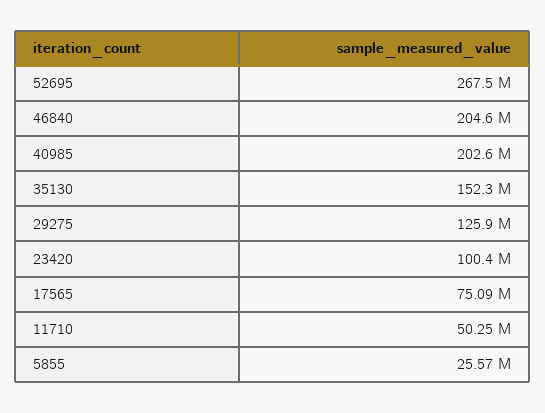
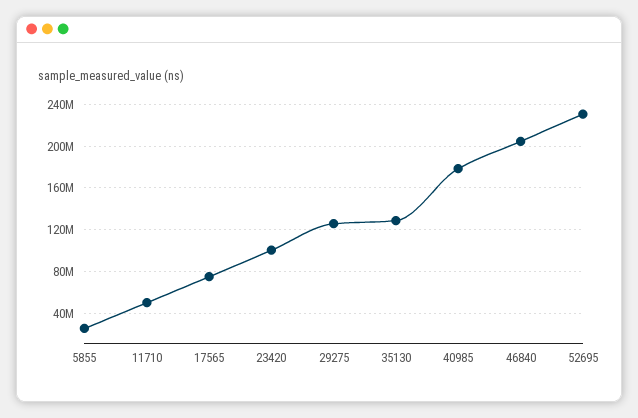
  {
-   "52695": 267500000,
+   "52695": 230000000,
    "46840": 204600000,
-   "40985": 202600000,
+   "40985": 180000000,
-   "35130": 152300000,
+   "35130": 130000000,
    "29275": 125900000,
    "23420": 100400000,
    "17565": 75090000,
    "11710": 50250000,
    "5855": 25570000
  }

